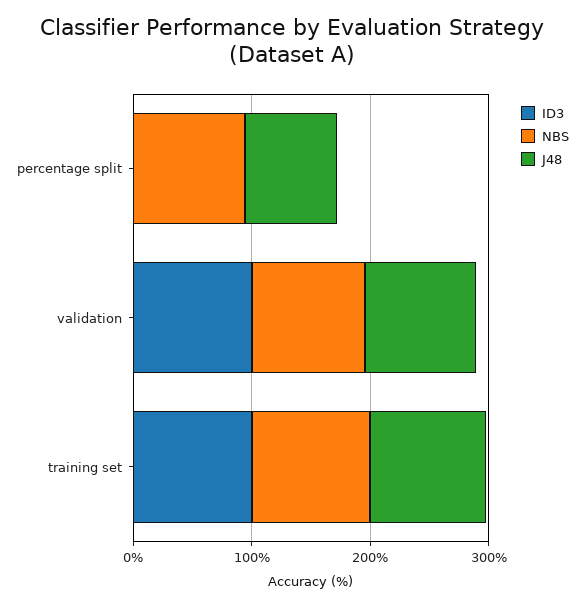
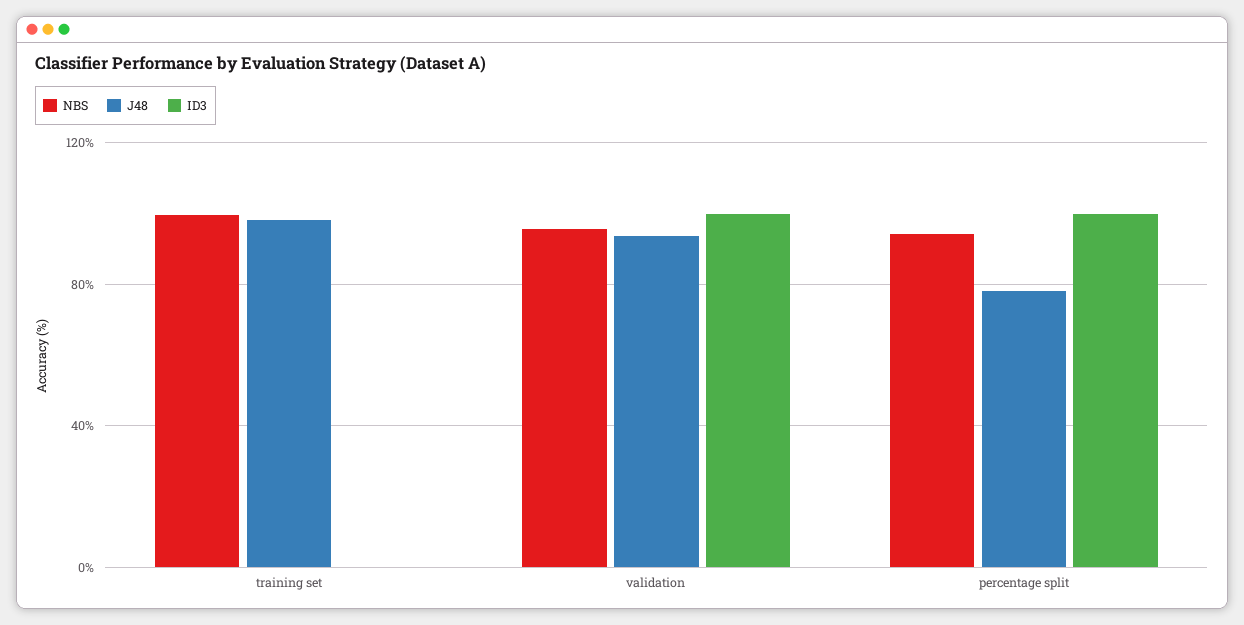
  {
    "ID3": {
-     "percentage split": 0,
+     "percentage split": 100,
      "validation": 100,
-     "training set": 100
+     "training set": 0
    },
    "NBS": {
      "percentage split": 95,
      "validation": 95,
      "training set": 100
    },
    "J48": {
      "percentage split": 80,
      "validation": 95,
      "training set": 100
    }
  }

